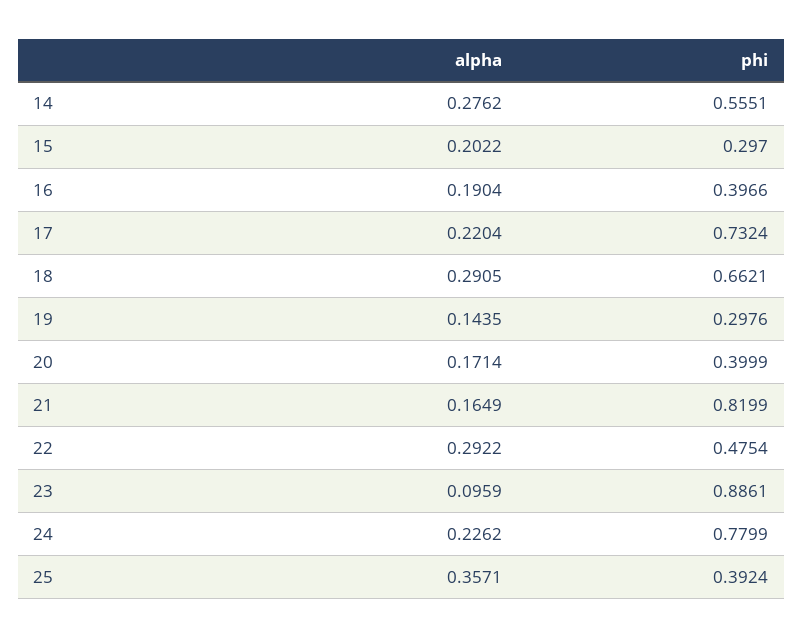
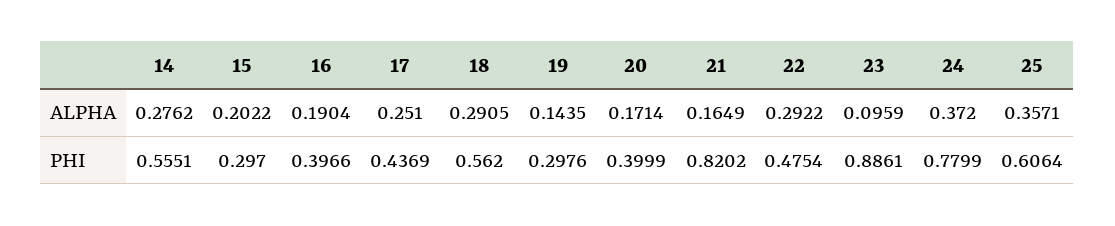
  {
    "alpha": {
      "14": 0.2762,
      "15": 0.2022,
      "16": 0.1904,
-     "17": 0.2204,
+     "17": 0.251,
      "18": 0.2905,
      "19": 0.1435,
      "20": 0.1714,
      "21": 0.1649,
      "22": 0.2922,
      "23": 0.0959,
-     "24": 0.2262,
+     "24": 0.372,
      "25": 0.3571
    },
    "phi": {
      "14": 0.5551,
      "15": 0.297,
      "16": 0.3966,
-     "17": 0.7324,
+     "17": 0.4369,
-     "18": 0.6621,
+     "18": 0.562,
      "19": 0.2976,
      "20": 0.3999,
-     "21": 0.8199,
+     "21": 0.8202,
      "22": 0.4754,
      "23": 0.8861,
      "24": 0.7799,
-     "25": 0.3924
+     "25": 0.6064
    }
  }

